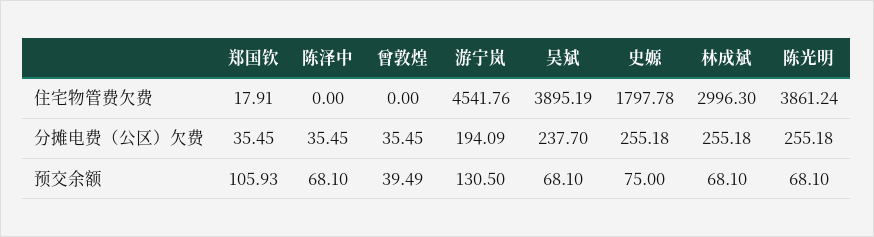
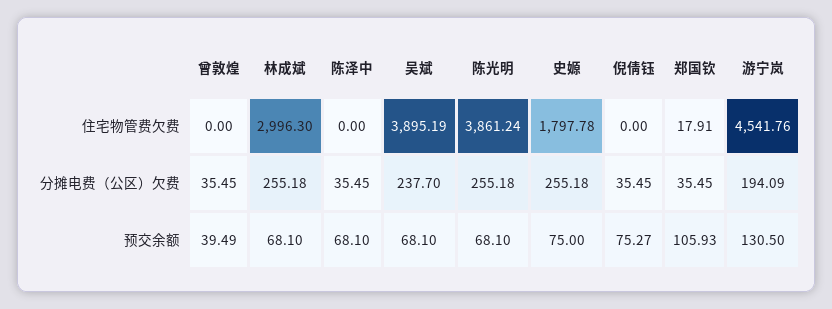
  {
    "郑国钦": {
      "住宅物管费欠费": 17.91,
      "分摊电费（公区）欠费": 35.45,
      "预交余额": 105.93
    },
    "陈泽中": {
      "住宅物管费欠费": 0,
      "分摊电费（公区）欠费": 35.45,
      "预交余额": 68.1
    },
    "曾敦煌": {
      "住宅物管费欠费": 0,
      "分摊电费（公区）欠费": 35.45,
      "预交余额": 39.49
    },
    "游宁岚": {
      "住宅物管费欠费": 4541.76,
      "分摊电费（公区）欠费": 194.09,
      "预交余额": 130.5
    },
    "吴斌": {
      "住宅物管费欠费": 3895.19,
      "分摊电费（公区）欠费": 237.7,
      "预交余额": 68.1
    },
    "史嫄": {
      "住宅物管费欠费": 1797.78,
      "分摊电费（公区）欠费": 255.18,
      "预交余额": 75
    },
    "林成斌": {
      "住宅物管费欠费": 2996.3,
      "分摊电费（公区）欠费": 255.18,
      "预交余额": 68.1
    },
    "陈光明": {
      "住宅物管费欠费": 3861.24,
      "分摊电费（公区）欠费": 255.18,
      "预交余额": 68.1
-   }
+   },
+   "倪倩钰": {
+     "住宅物管费欠费": 0,
+     "分摊电费（公区）欠费": 35.45,
+     "预交余额": 75.27
+   }
  }

